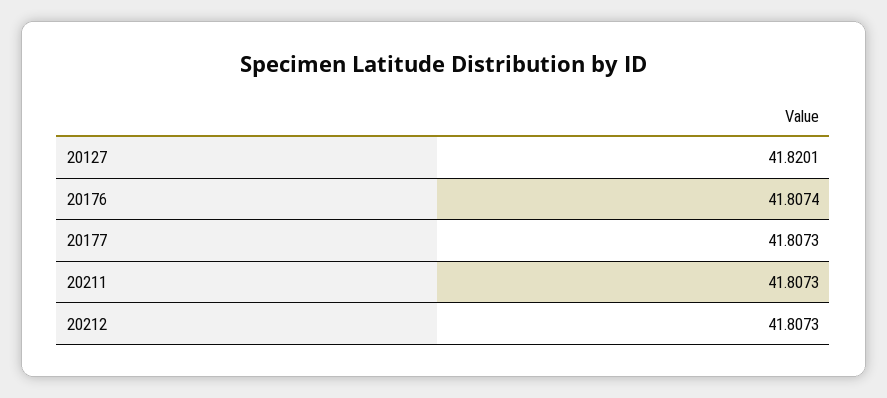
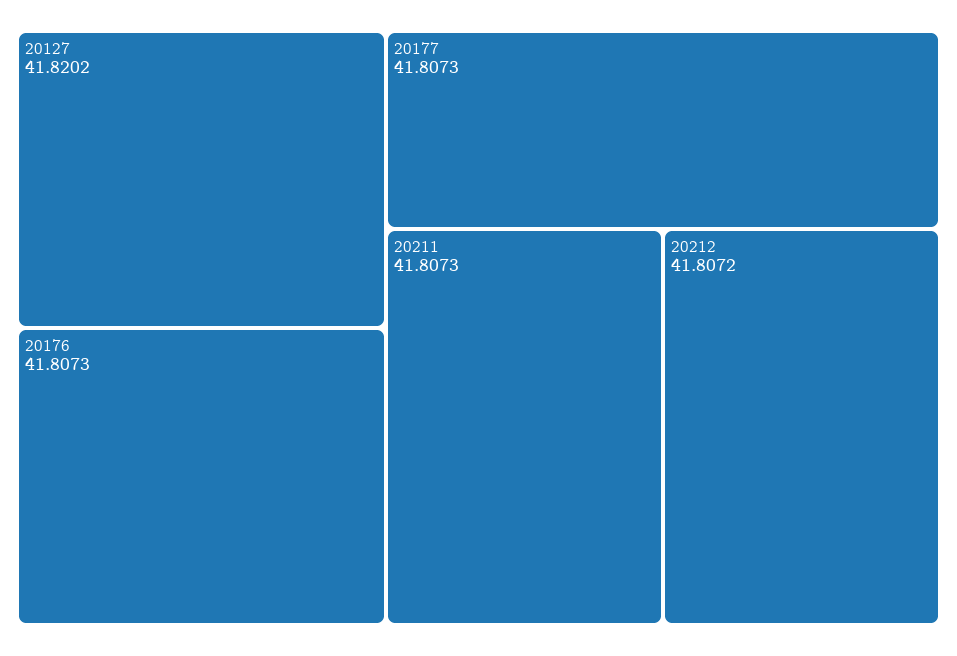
  {
-   "20127": 41.8201,
+   "20127": 41.8202,
-   "20176": 41.8074,
+   "20176": 41.8073,
    "20177": 41.8073,
    "20211": 41.8073,
-   "20212": 41.8073
+   "20212": 41.8072
  }

